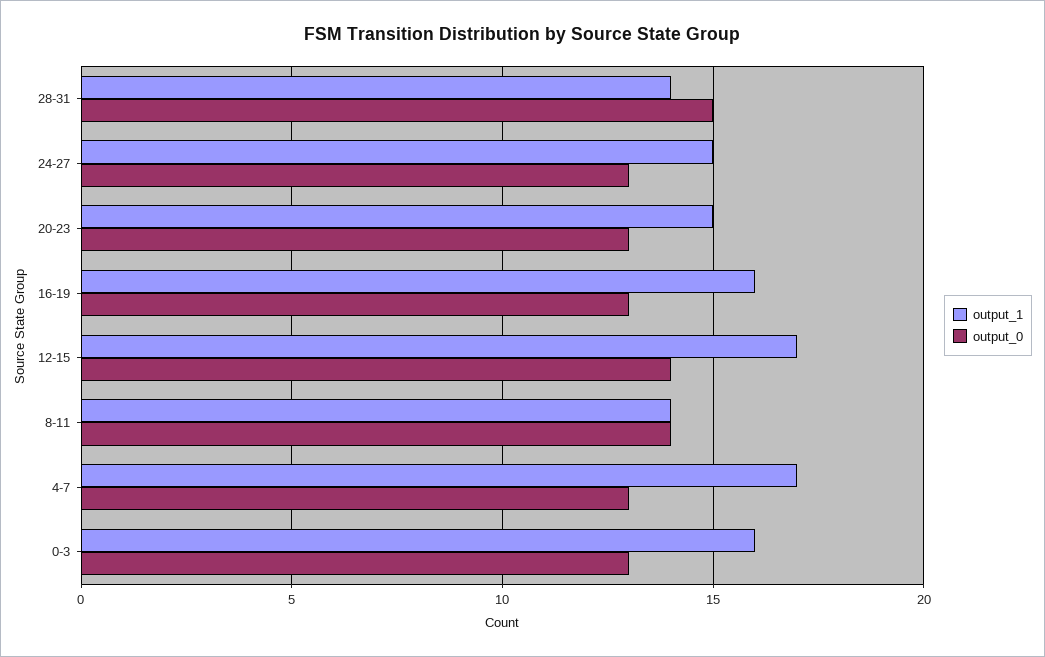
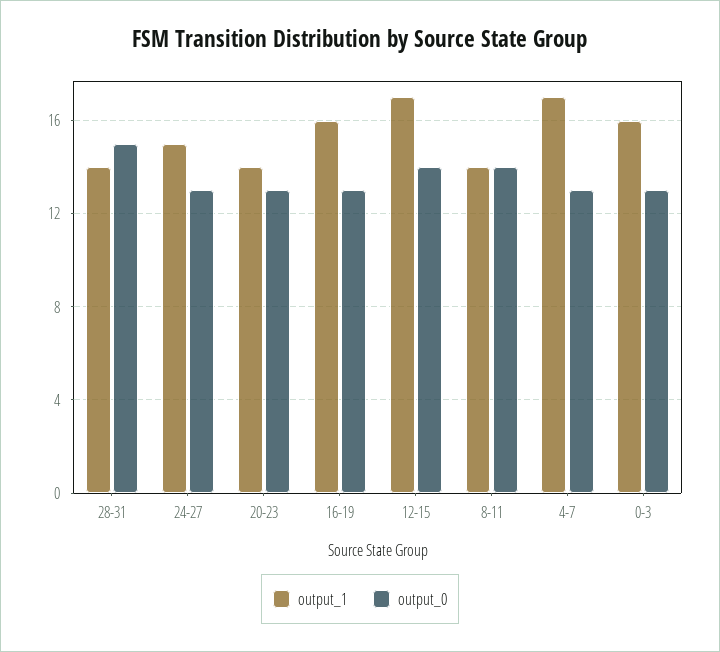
  {
    "output_1": {
      "28-31": 14,
      "24-27": 15,
-     "20-23": 15,
+     "20-23": 14,
      "16-19": 16,
      "12-15": 17,
      "8-11": 14,
      "4-7": 17,
      "0-3": 16
    },
    "output_0": {
      "28-31": 15,
      "24-27": 13,
      "20-23": 13,
      "16-19": 13,
      "12-15": 14,
      "8-11": 14,
      "4-7": 13,
      "0-3": 13
    }
  }

